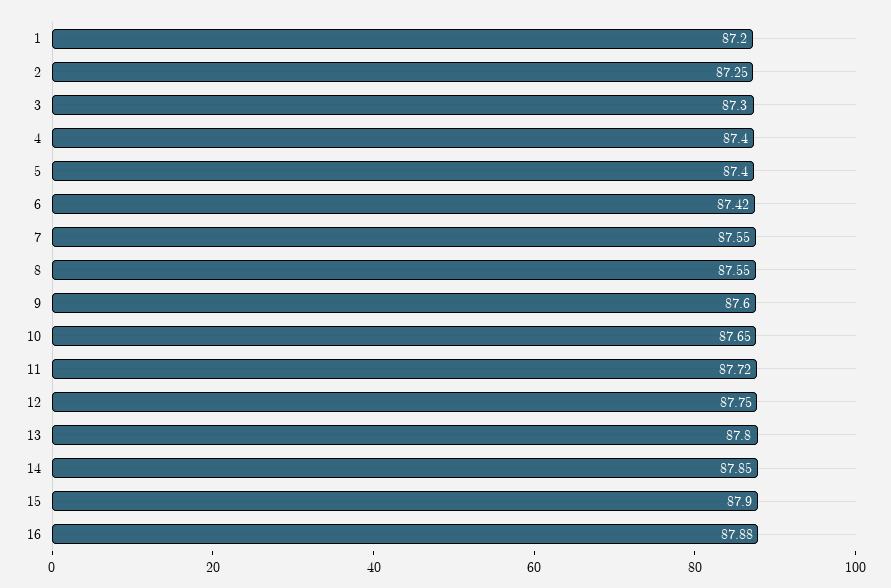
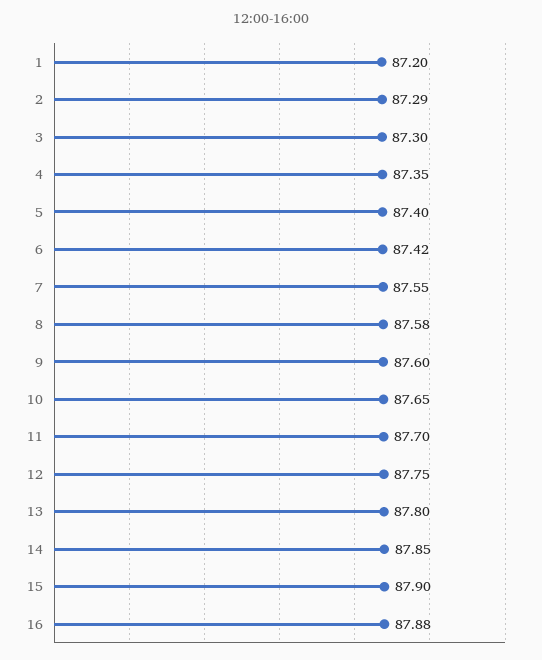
  {
    "1": 87.2,
-   "2": 87.25,
+   "2": 87.29,
    "3": 87.3,
-   "4": 87.4,
+   "4": 87.35,
    "5": 87.4,
    "6": 87.42,
    "7": 87.55,
-   "8": 87.55,
+   "8": 87.58,
    "9": 87.6,
    "10": 87.65,
-   "11": 87.72,
+   "11": 87.7,
    "12": 87.75,
    "13": 87.8,
    "14": 87.85,
    "15": 87.9,
    "16": 87.88
  }

